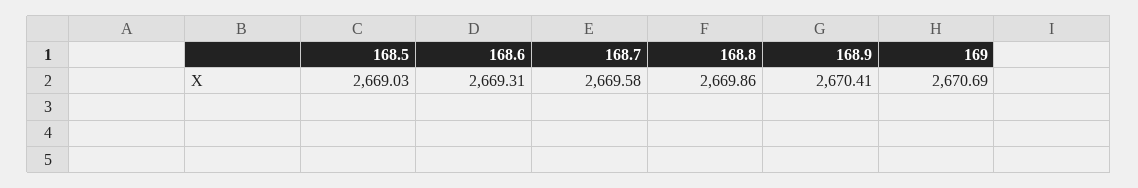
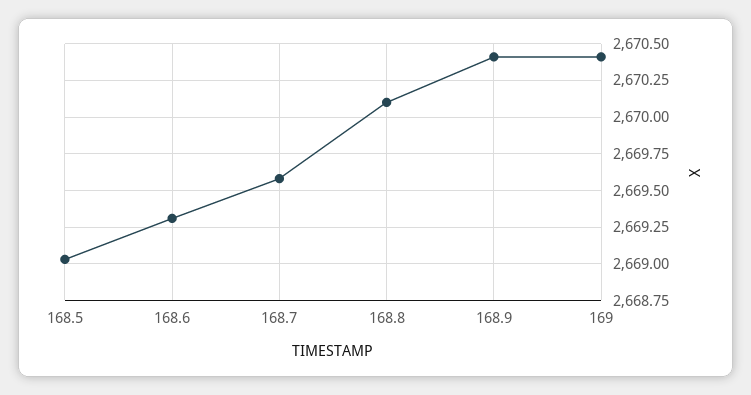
  {
    "168.5": 2669.03,
    "168.6": 2669.31,
    "168.7": 2669.58,
-   "168.8": 2669.86,
+   "168.8": 2670.1,
    "168.9": 2670.41,
-   "169": 2670.69
+   "169": 2670.4
  }

